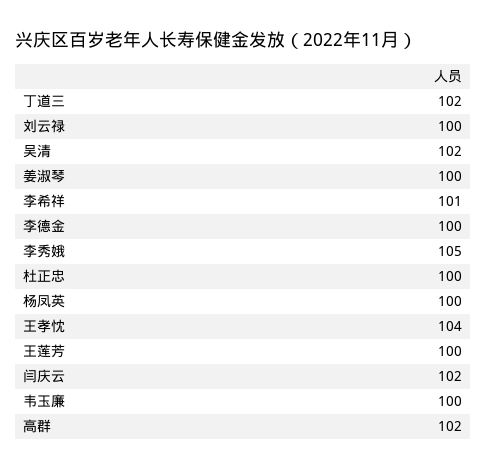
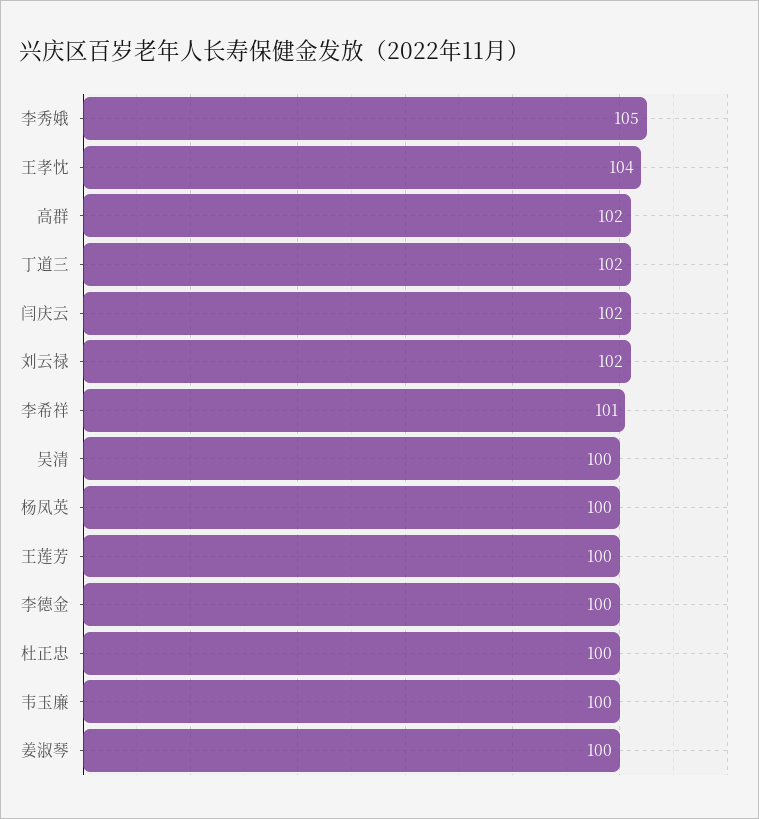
  {
    "丁道三": 102,
-   "刘云禄": 100,
+   "刘云禄": 102,
-   "吴清": 102,
+   "吴清": 100,
    "姜淑琴": 100,
    "李希祥": 101,
    "李德金": 100,
    "李秀娥": 105,
    "杜正忠": 100,
    "杨凤英": 100,
    "王孝忱": 104,
    "王莲芳": 100,
    "闫庆云": 102,
    "韦玉廉": 100,
    "高群": 102
  }

